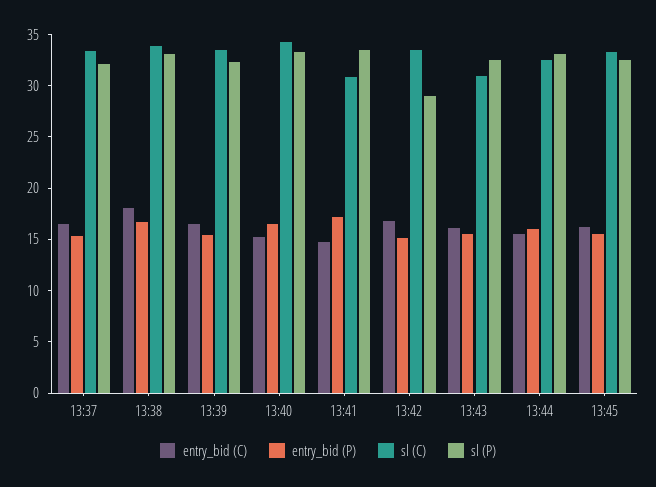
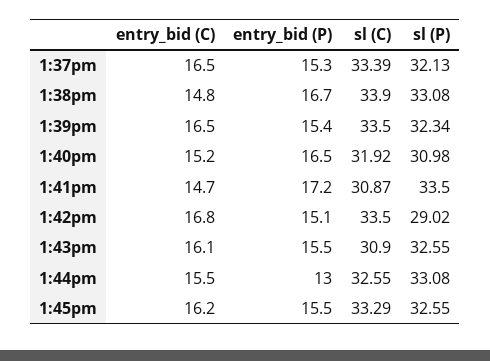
  {
    "entry_bid (C)": {
      "13:37": 16.5,
-     "13:38": 18,
+     "13:38": 14.8,
      "13:39": 16.5,
      "13:40": 15.2,
      "13:41": 14.7,
      "13:42": 16.8,
      "13:43": 16.1,
      "13:44": 15.5,
      "13:45": 16.2
    },
    "entry_bid (P)": {
      "13:37": 15.3,
      "13:38": 16.7,
      "13:39": 15.4,
      "13:40": 16.5,
      "13:41": 17.2,
      "13:42": 15.1,
      "13:43": 15.5,
-     "13:44": 16,
+     "13:44": 13,
      "13:45": 15.5
    },
    "sl (C)": {
      "13:37": 33.39,
      "13:38": 33.9,
      "13:39": 33.5,
-     "13:40": 34,
+     "13:40": 31.92,
      "13:41": 30.87,
      "13:42": 33.5,
      "13:43": 30.9,
      "13:44": 32.55,
      "13:45": 33.29
    },
    "sl (P)": {
      "13:37": 32.13,
      "13:38": 33.08,
      "13:39": 32.34,
-     "13:40": 33,
+     "13:40": 30.98,
      "13:41": 33.5,
      "13:42": 29.02,
      "13:43": 32.55,
      "13:44": 33.08,
      "13:45": 32.55
    }
  }

